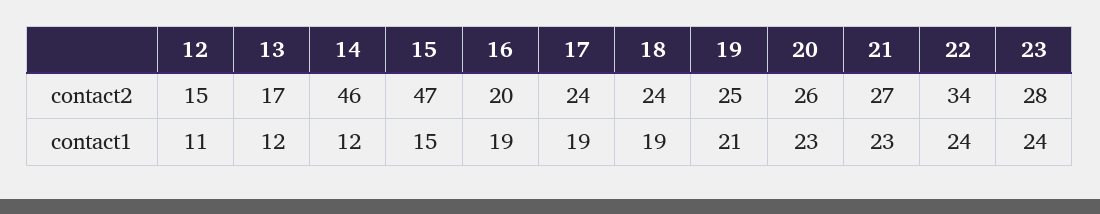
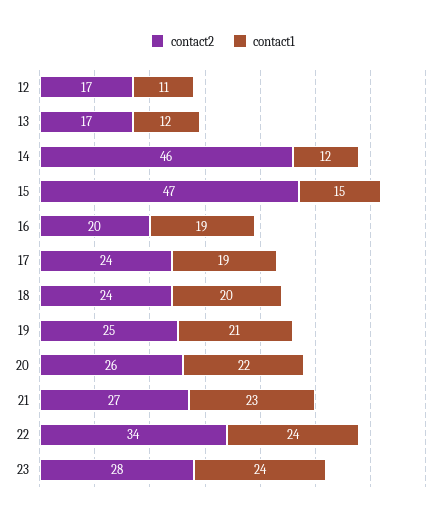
  {
    "contact2": {
-     "12": 15,
+     "12": 17,
      "13": 17,
      "14": 46,
      "15": 47,
      "16": 20,
      "17": 24,
      "18": 24,
      "19": 25,
      "20": 26,
      "21": 27,
      "22": 34,
      "23": 28
    },
    "contact1": {
      "12": 11,
      "13": 12,
      "14": 12,
      "15": 15,
      "16": 19,
      "17": 19,
-     "18": 19,
+     "18": 20,
      "19": 21,
-     "20": 23,
+     "20": 22,
      "21": 23,
      "22": 24,
      "23": 24
    }
  }

